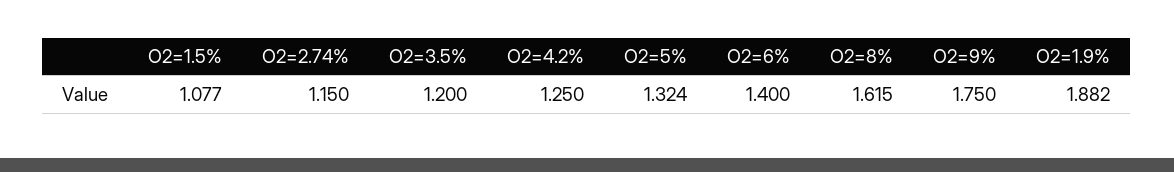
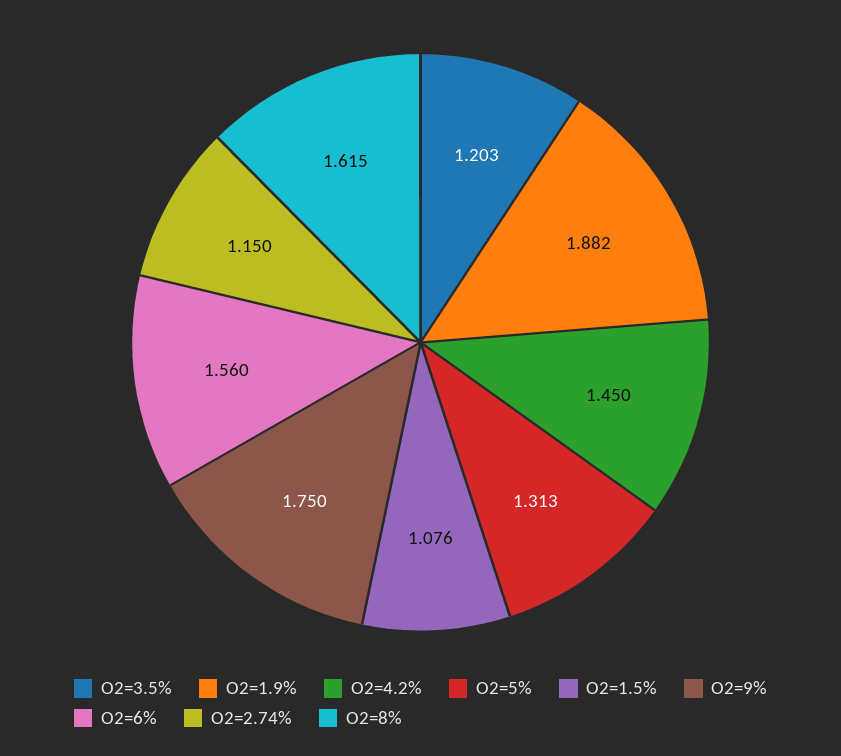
  {
-   "O2=1.5%": 1.077,
+   "O2=1.5%": 1.076,
    "O2=2.74%": 1.15,
-   "O2=3.5%": 1.2,
+   "O2=3.5%": 1.203,
-   "O2=4.2%": 1.25,
+   "O2=4.2%": 1.45,
-   "O2=5%": 1.324,
+   "O2=5%": 1.313,
-   "O2=6%": 1.4,
+   "O2=6%": 1.56,
    "O2=8%": 1.615,
    "O2=9%": 1.75,
    "O2=1.9%": 1.882
  }

